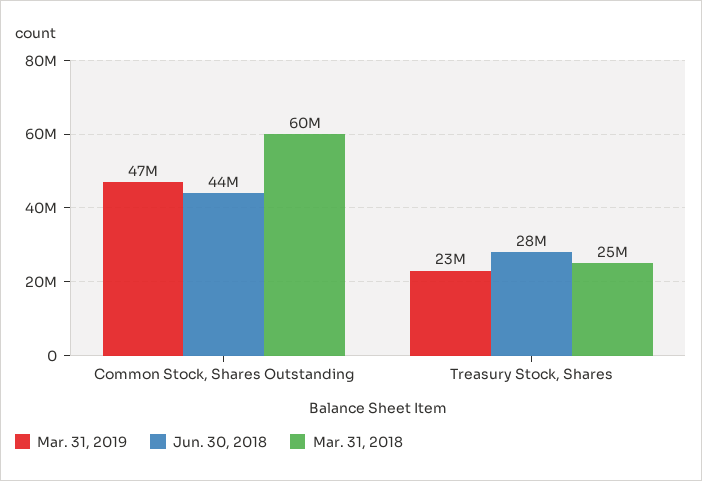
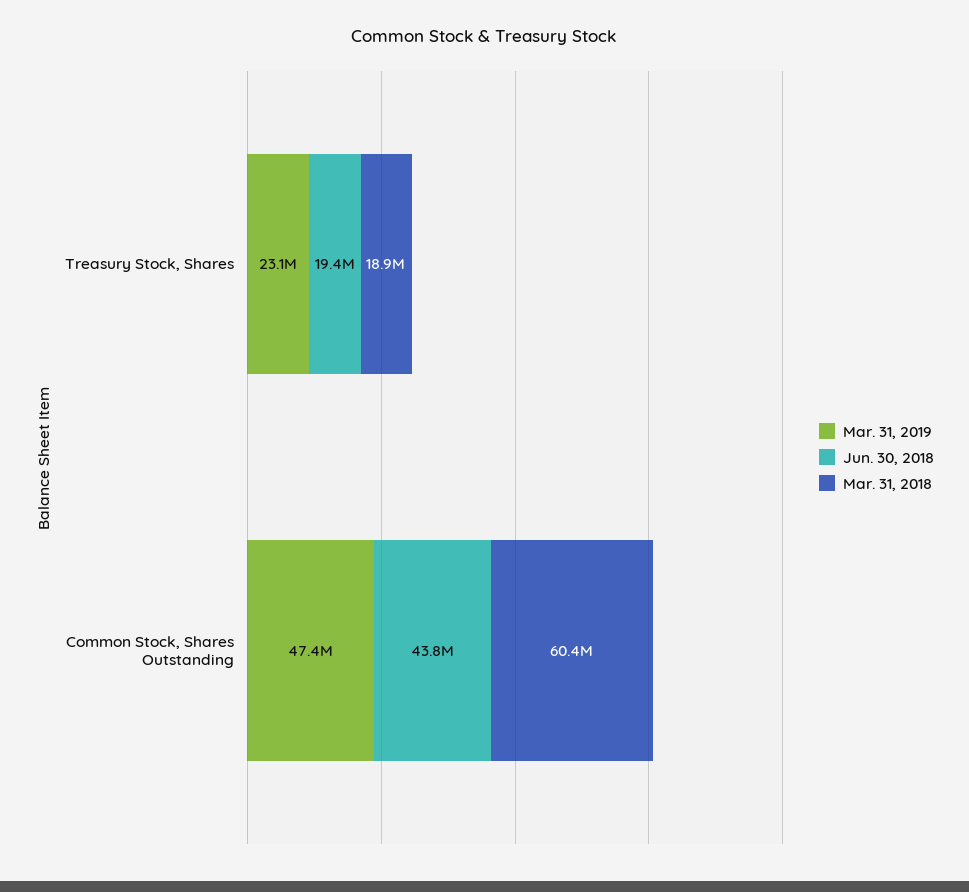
  {
    "Mar. 31, 2019": {
      "Common Stock, Shares Outstanding": 47400000,
      "Treasury Stock, Shares": 23100000
    },
    "Jun. 30, 2018": {
      "Common Stock, Shares Outstanding": 43800000,
-     "Treasury Stock, Shares": 28000000
+     "Treasury Stock, Shares": 19400000
    },
    "Mar. 31, 2018": {
      "Common Stock, Shares Outstanding": 60400000,
-     "Treasury Stock, Shares": 25000000
+     "Treasury Stock, Shares": 18900000
    }
  }

